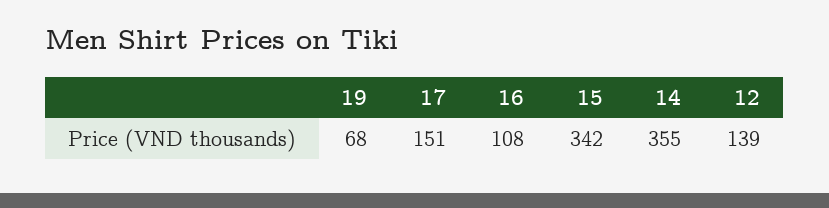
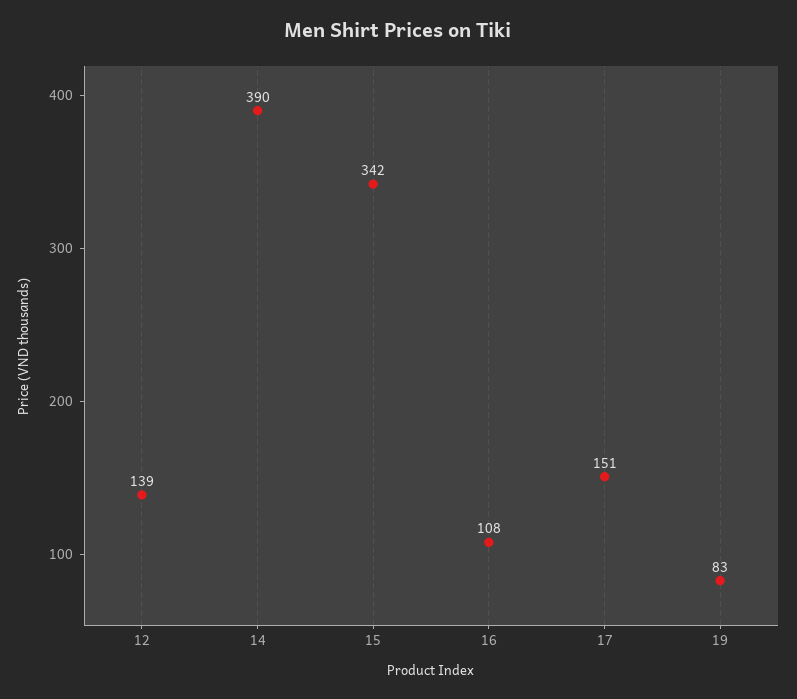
  {
-   "19": 68,
+   "19": 83,
    "17": 151,
    "16": 108,
    "15": 342,
-   "14": 355,
+   "14": 390,
    "12": 139
  }

